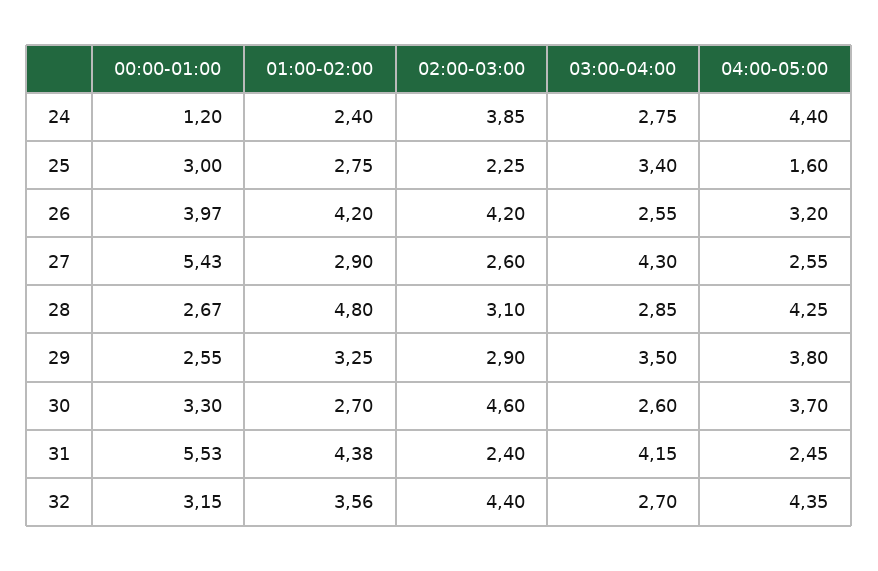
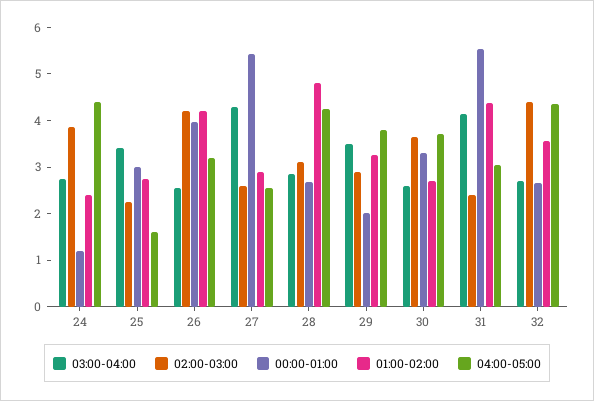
  {
    "00:00-01:00": {
      "24": 1.2,
      "25": 3,
      "26": 3.97,
      "27": 5.43,
      "28": 2.67,
-     "29": 2.55,
+     "29": 2,
      "30": 3.3,
      "31": 5.53,
-     "32": 3.15
+     "32": 2.6
    },
    "01:00-02:00": {
      "24": 2.4,
      "25": 2.75,
      "26": 4.2,
      "27": 2.9,
      "28": 4.8,
      "29": 3.25,
      "30": 2.7,
      "31": 4.38,
      "32": 3.56
    },
    "02:00-03:00": {
      "24": 3.85,
      "25": 2.25,
      "26": 4.2,
      "27": 2.6,
      "28": 3.1,
      "29": 2.9,
-     "30": 4.6,
+     "30": 3.6,
      "31": 2.4,
      "32": 4.4
    },
    "03:00-04:00": {
      "24": 2.75,
      "25": 3.4,
      "26": 2.55,
      "27": 4.3,
      "28": 2.85,
      "29": 3.5,
      "30": 2.6,
      "31": 4.15,
      "32": 2.7
    },
    "04:00-05:00": {
      "24": 4.4,
      "25": 1.6,
      "26": 3.2,
      "27": 2.55,
      "28": 4.25,
      "29": 3.8,
      "30": 3.7,
-     "31": 2.45,
+     "31": 3,
      "32": 4.35
    }
  }

